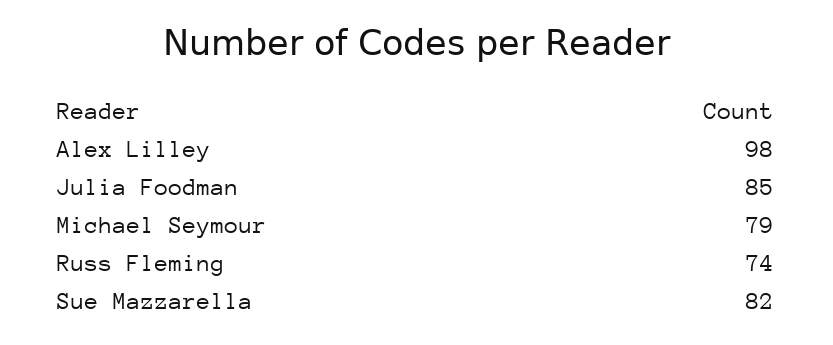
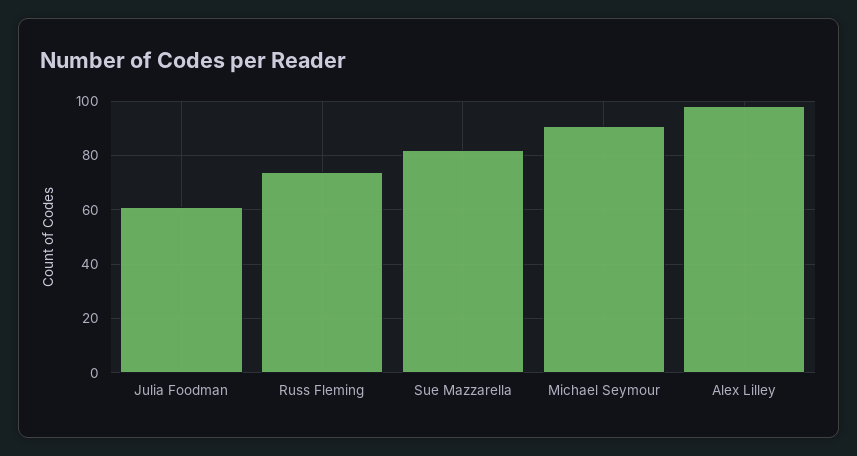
  {
    "Alex Lilley": 98,
-   "Julia Foodman": 85,
+   "Julia Foodman": 60,
-   "Michael Seymour": 79,
+   "Michael Seymour": 90,
    "Russ Fleming": 74,
    "Sue Mazzarella": 82
  }

